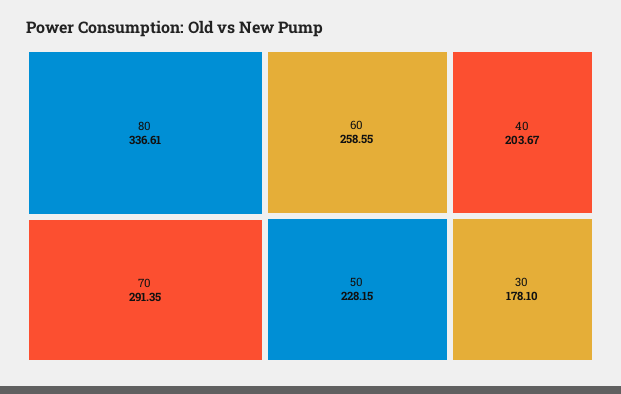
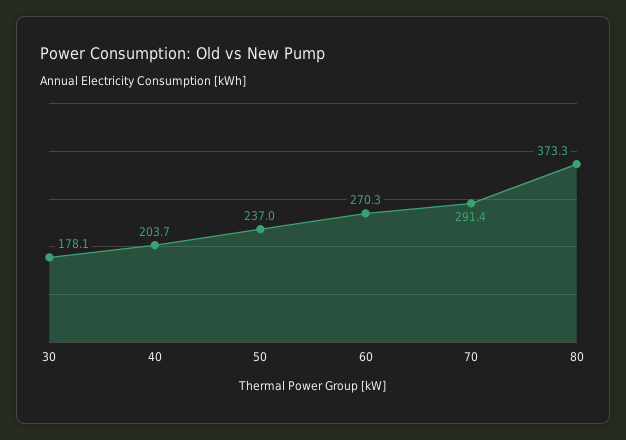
  {
-   "80": 336.61,
+   "80": 373.3,
    "70": 291.35,
-   "60": 258.55,
+   "60": 270.3,
-   "50": 228.15,
+   "50": 237,
    "40": 203.67,
    "30": 178.1
  }

